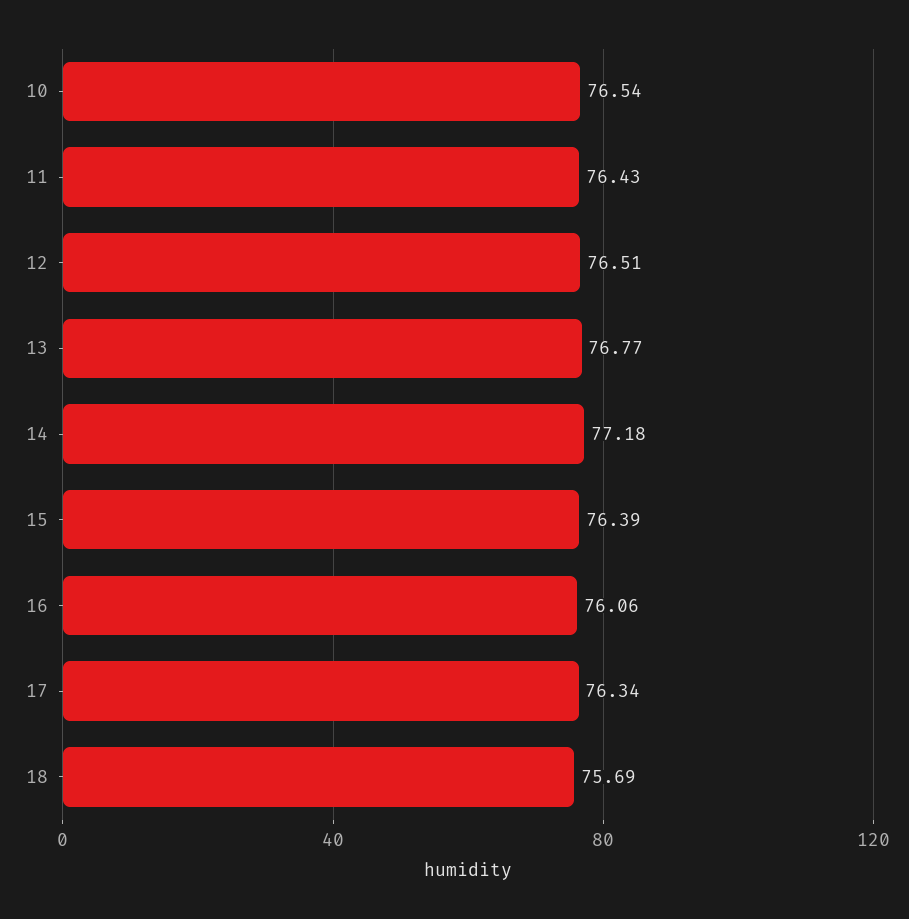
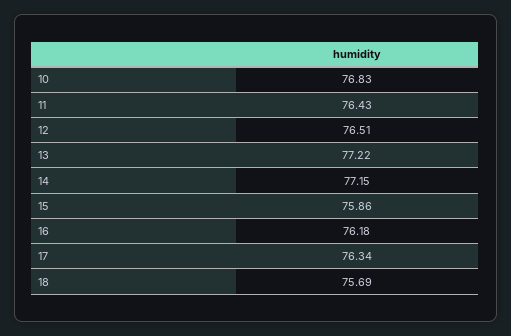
  {
-   "10": 76.54,
+   "10": 76.83,
    "11": 76.43,
    "12": 76.51,
-   "13": 76.77,
+   "13": 77.22,
-   "14": 77.18,
+   "14": 77.15,
-   "15": 76.39,
+   "15": 75.86,
-   "16": 76.06,
+   "16": 76.18,
    "17": 76.34,
    "18": 75.69
  }

